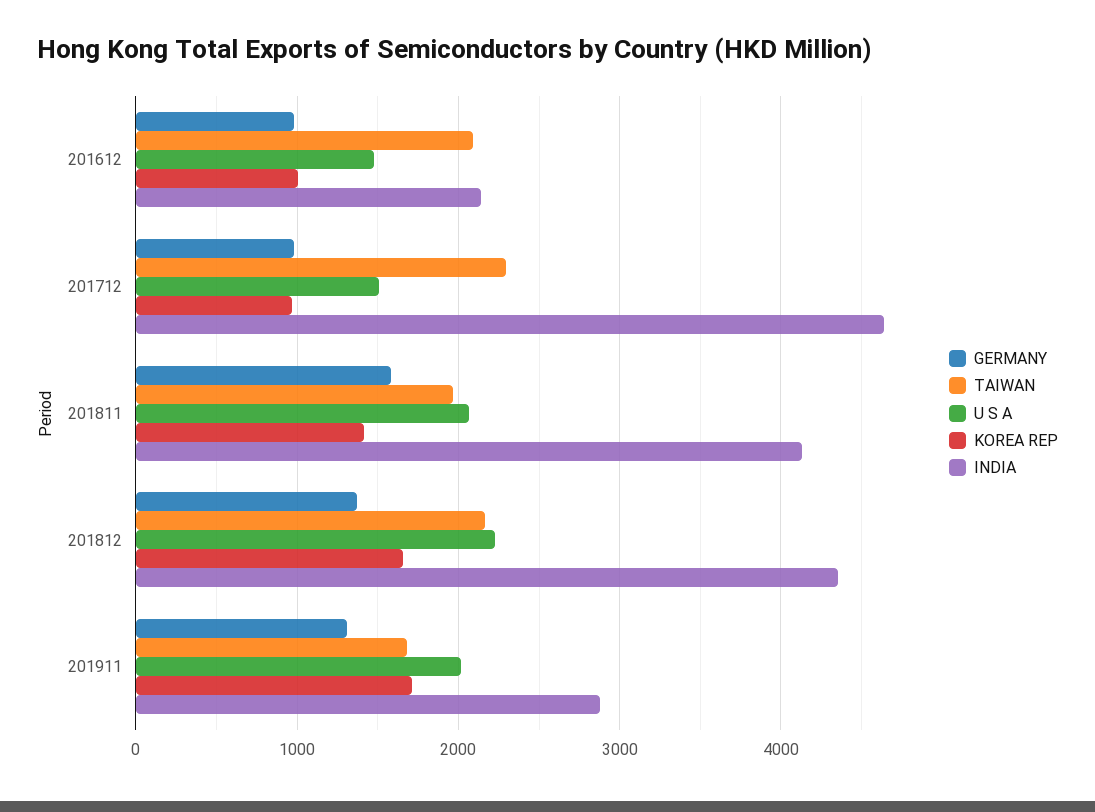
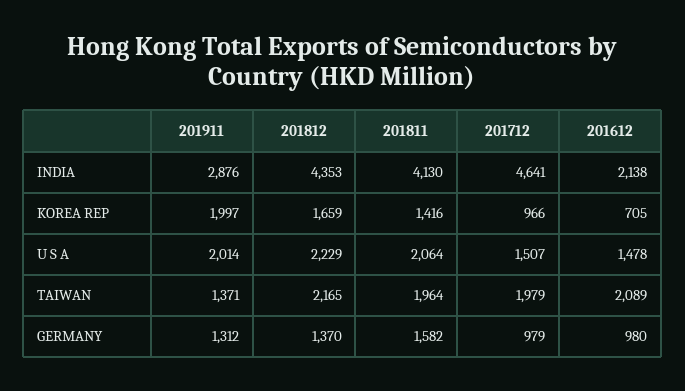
  {
    "GERMANY": {
      "201612": 980,
      "201712": 979,
      "201811": 1582,
      "201812": 1370,
      "201911": 1312
    },
    "TAIWAN": {
      "201612": 2089,
-     "201712": 2300,
+     "201712": 1979,
      "201811": 1964,
      "201812": 2165,
-     "201911": 1700
+     "201911": 1371
    },
    "U S A": {
      "201612": 1478,
      "201712": 1507,
      "201811": 2064,
      "201812": 2229,
      "201911": 2014
    },
    "KOREA REP": {
-     "201612": 1000,
+     "201612": 705,
      "201712": 966,
      "201811": 1416,
      "201812": 1659,
-     "201911": 1700
+     "201911": 1997
    },
    "INDIA": {
      "201612": 2138,
      "201712": 4641,
      "201811": 4130,
      "201812": 4353,
      "201911": 2876
    }
  }

